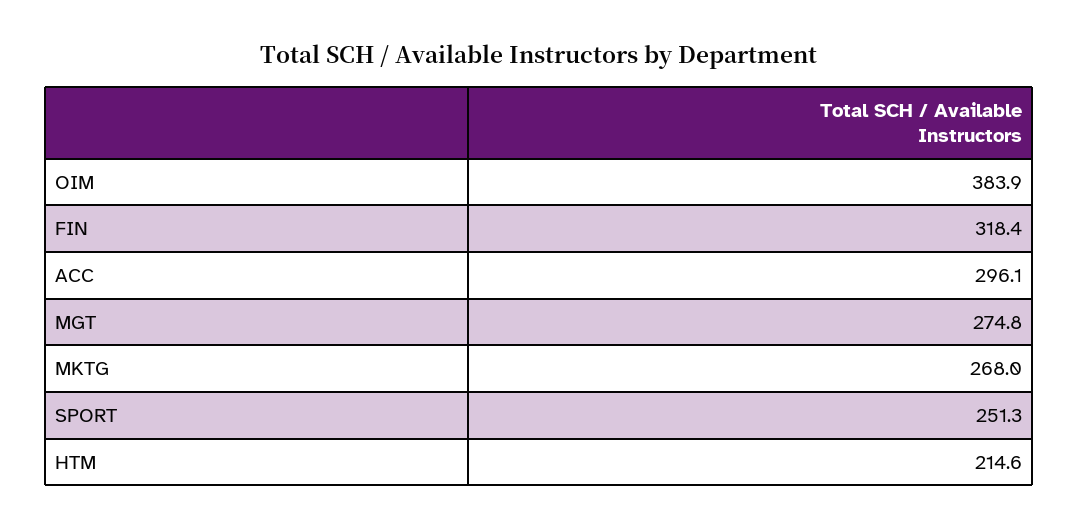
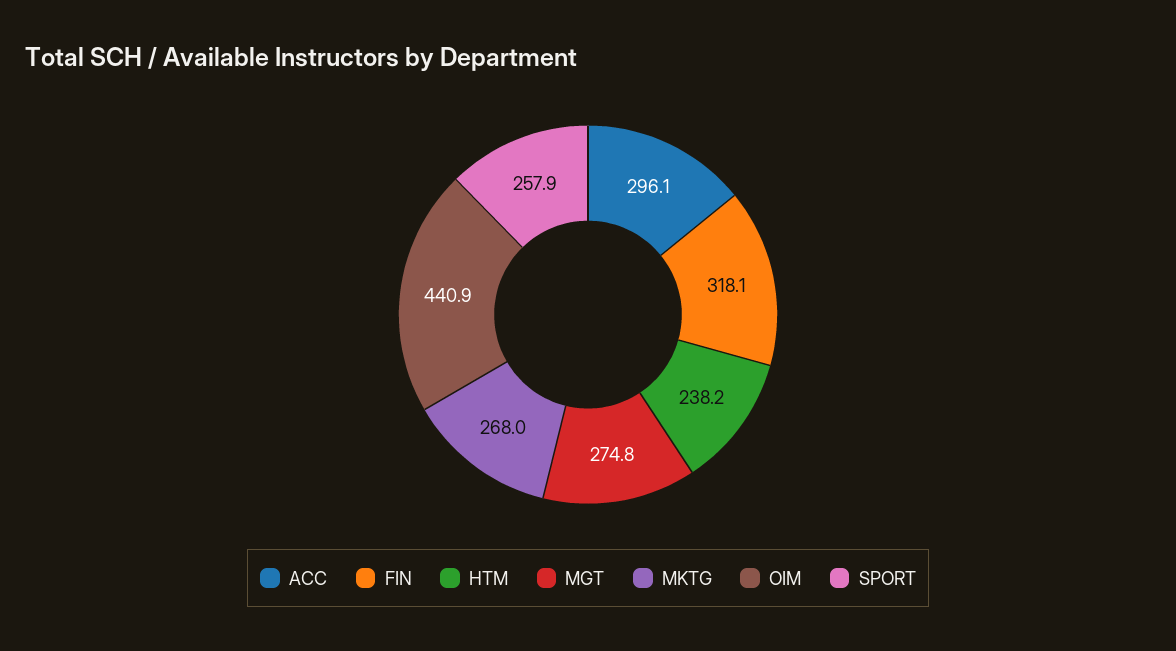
  {
-   "OIM": 383.9,
+   "OIM": 440.9,
-   "FIN": 318.4,
+   "FIN": 318.1,
    "ACC": 296.1,
    "MGT": 274.8,
    "MKTG": 268,
-   "SPORT": 251.3,
+   "SPORT": 257.9,
-   "HTM": 214.6
+   "HTM": 238.2
  }

